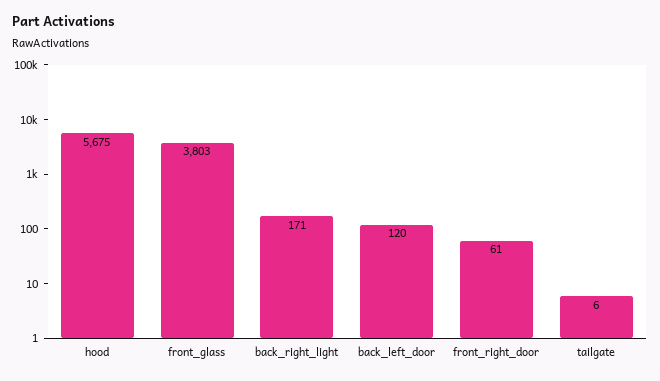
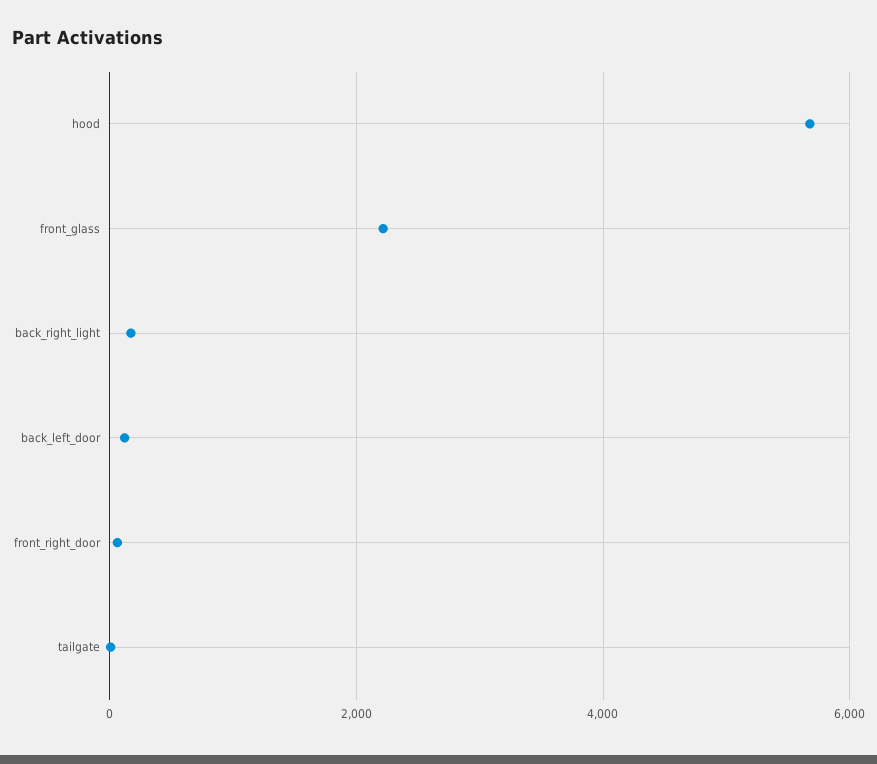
  {
    "hood": 5675,
-   "front_glass": 3803,
+   "front_glass": 2200,
    "back_right_light": 171,
    "back_left_door": 120,
    "front_right_door": 61,
    "tailgate": 6
  }

